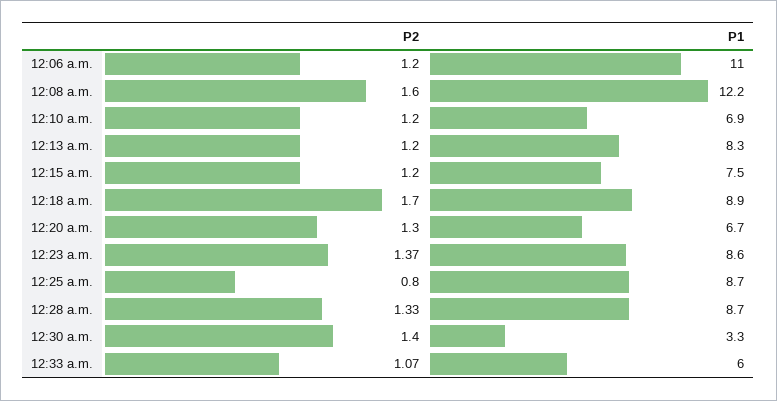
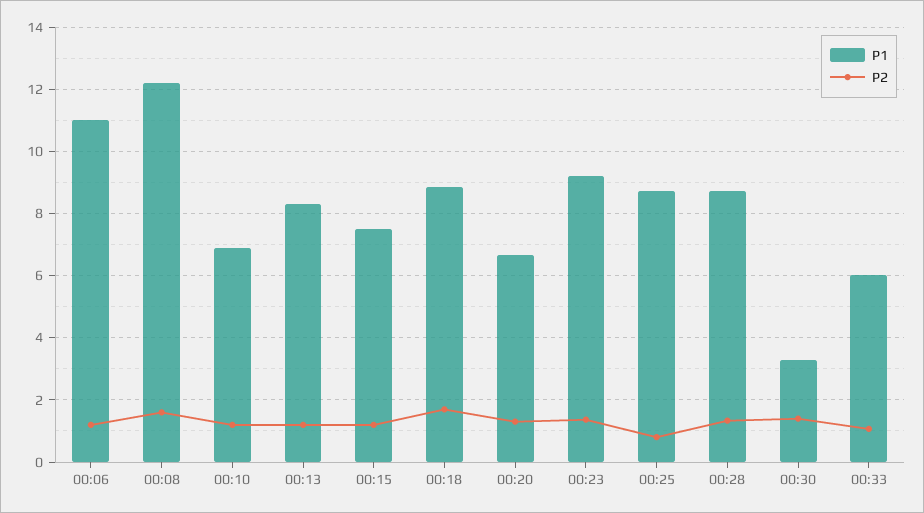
  {
    "P2": {
      "12:06 a.m.": 1.2,
      "12:08 a.m.": 1.6,
      "12:10 a.m.": 1.2,
      "12:13 a.m.": 1.2,
      "12:15 a.m.": 1.2,
      "12:18 a.m.": 1.7,
      "12:20 a.m.": 1.3,
      "12:23 a.m.": 1.37,
      "12:25 a.m.": 0.8,
      "12:28 a.m.": 1.33,
      "12:30 a.m.": 1.4,
      "12:33 a.m.": 1.07
    },
    "P1": {
      "12:06 a.m.": 11,
      "12:08 a.m.": 12.2,
      "12:10 a.m.": 6.9,
      "12:13 a.m.": 8.3,
      "12:15 a.m.": 7.5,
      "12:18 a.m.": 8.9,
      "12:20 a.m.": 6.7,
-     "12:23 a.m.": 8.6,
+     "12:23 a.m.": 9.2,
      "12:25 a.m.": 8.7,
      "12:28 a.m.": 8.7,
      "12:30 a.m.": 3.3,
      "12:33 a.m.": 6
    }
  }

